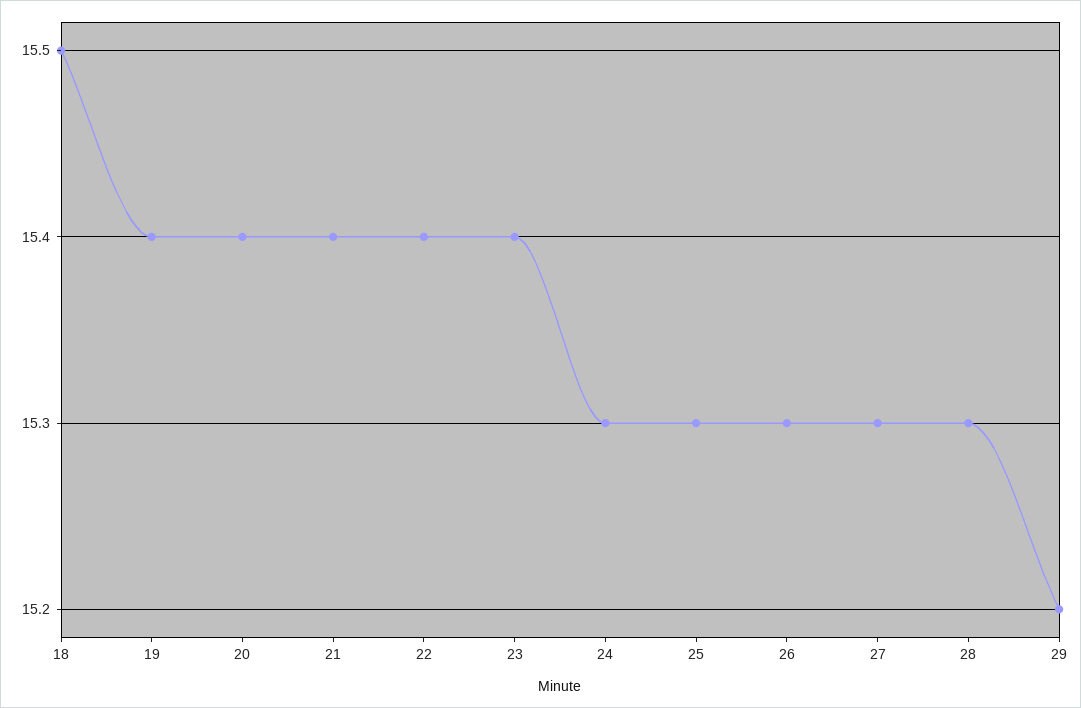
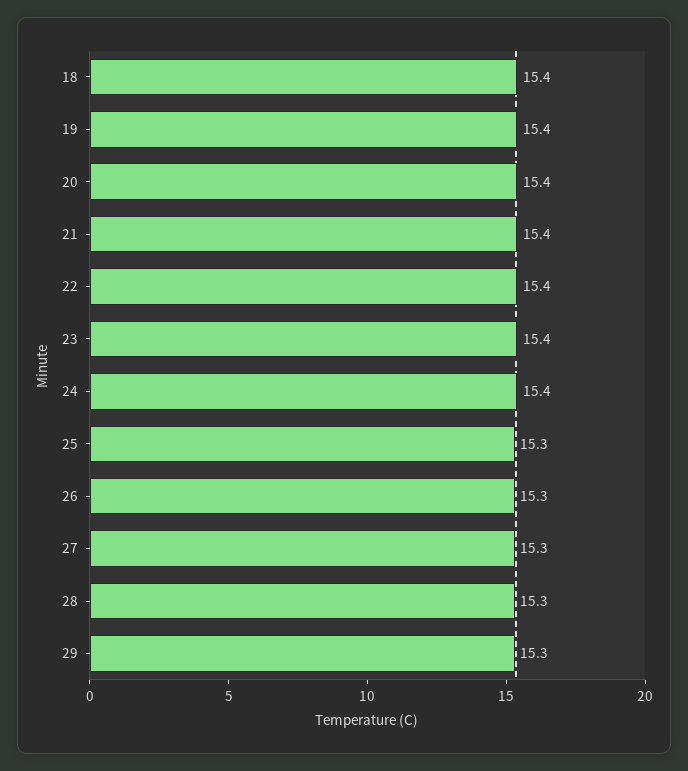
  {
-   "18": 15.5,
+   "18": 15.4,
    "19": 15.4,
    "20": 15.4,
    "21": 15.4,
    "22": 15.4,
    "23": 15.4,
-   "24": 15.3,
+   "24": 15.4,
    "25": 15.3,
    "26": 15.3,
    "27": 15.3,
    "28": 15.3,
-   "29": 15.2
+   "29": 15.3
  }

